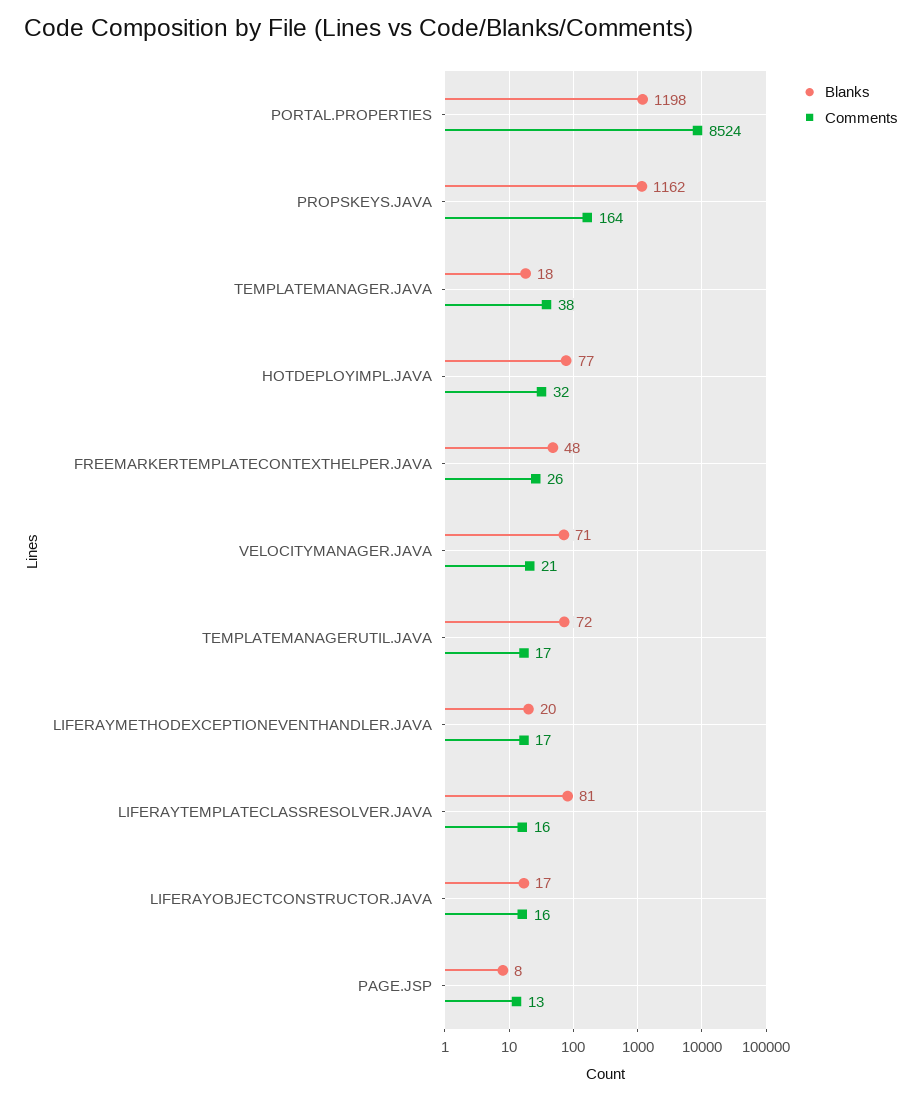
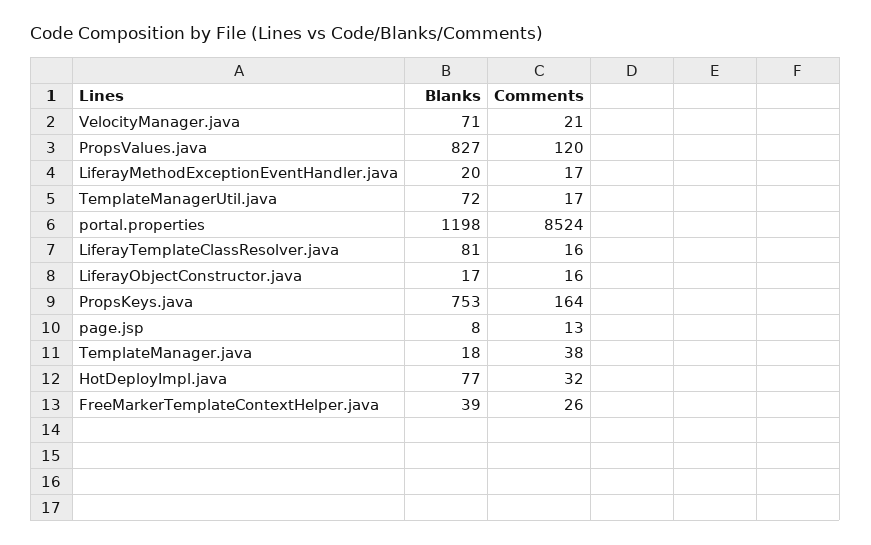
  {
    "Blanks": {
      "PORTAL.PROPERTIES": 1198,
-     "PROPSKEYS.JAVA": 1162,
+     "PROPSKEYS.JAVA": 753,
      "TEMPLATEMANAGER.JAVA": 18,
      "HOTDEPLOYIMPL.JAVA": 77,
-     "FREEMARKERTEMPLATECONTEXTHELPER.JAVA": 48,
+     "FREEMARKERTEMPLATECONTEXTHELPER.JAVA": 39,
      "VELOCITYMANAGER.JAVA": 71,
      "TEMPLATEMANAGERUTIL.JAVA": 72,
      "LIFERAYMETHODEXCEPTIONEVENTHANDLER.JAVA": 20,
      "LIFERAYTEMPLATECLASSRESOLVER.JAVA": 81,
      "LIFERAYOBJECTCONSTRUCTOR.JAVA": 17,
-     "PAGE.JSP": 8
+     "PAGE.JSP": 8,
+     "PropsValues.java": 827
    },
    "Comments": {
      "PORTAL.PROPERTIES": 8524,
      "PROPSKEYS.JAVA": 164,
      "TEMPLATEMANAGER.JAVA": 38,
      "HOTDEPLOYIMPL.JAVA": 32,
      "FREEMARKERTEMPLATECONTEXTHELPER.JAVA": 26,
      "VELOCITYMANAGER.JAVA": 21,
      "TEMPLATEMANAGERUTIL.JAVA": 17,
      "LIFERAYMETHODEXCEPTIONEVENTHANDLER.JAVA": 17,
      "LIFERAYTEMPLATECLASSRESOLVER.JAVA": 16,
      "LIFERAYOBJECTCONSTRUCTOR.JAVA": 16,
-     "PAGE.JSP": 13
+     "PAGE.JSP": 13,
+     "PropsValues.java": 120
    }
  }

